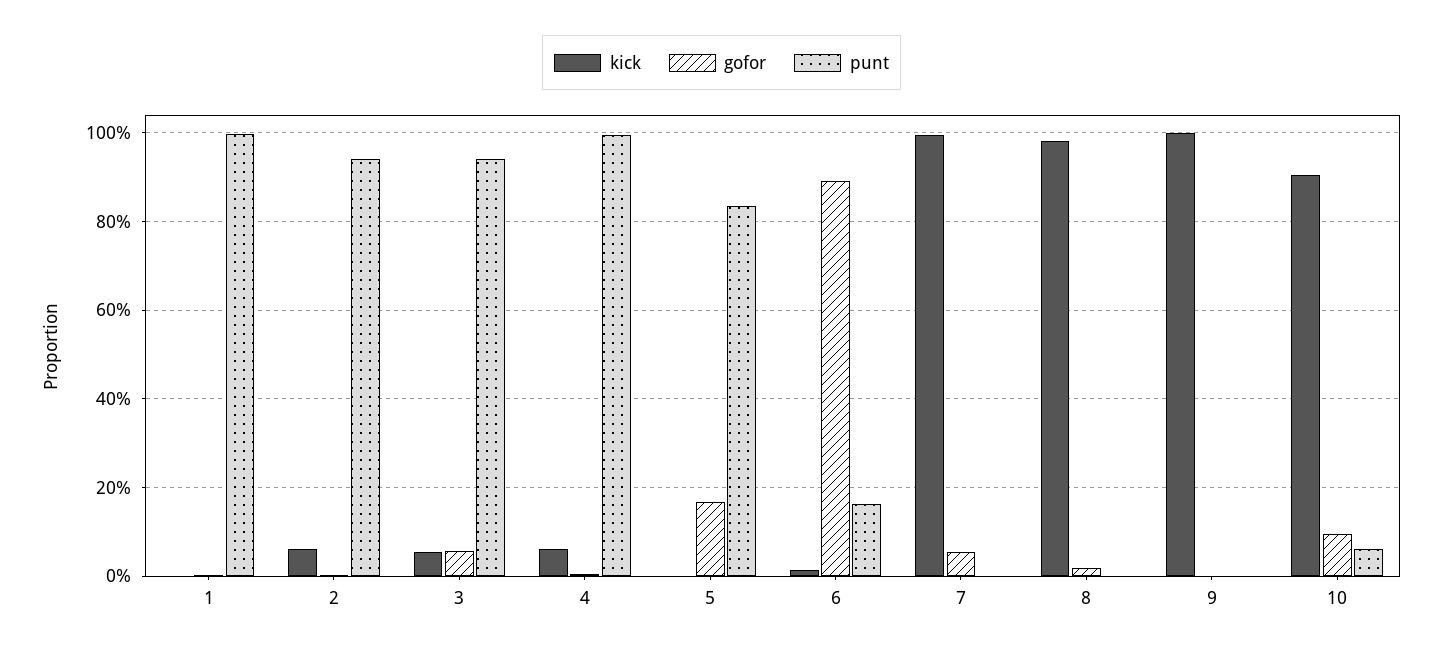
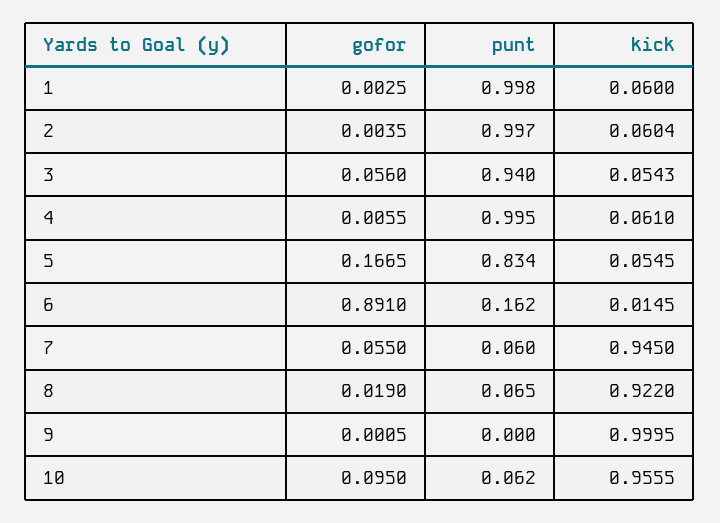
  {
    "kick": {
-     "1": 0,
+     "1": 0.06,
      "2": 0.0604,
      "3": 0.0543,
      "4": 0.061,
-     "5": 0,
+     "5": 0.0545,
      "6": 0.0145,
-     "7": 1,
+     "7": 0.945,
-     "8": 0.98,
+     "8": 0.922,
      "9": 0.9995,
-     "10": 0.9
+     "10": 0.9555
    },
    "gofor": {
      "1": 0.0025,
      "2": 0.0035,
      "3": 0.056,
      "4": 0.0055,
      "5": 0.1665,
      "6": 0.891,
      "7": 0.055,
      "8": 0.019,
      "9": 0.0005,
      "10": 0.095
    },
    "punt": {
      "1": 0.998,
-     "2": 0.94,
+     "2": 0.997,
      "3": 0.94,
      "4": 0.995,
      "5": 0.834,
      "6": 0.162,
-     "7": 0,
+     "7": 0.06,
-     "8": 0,
+     "8": 0.065,
      "9": 0,
      "10": 0.062
    }
  }

